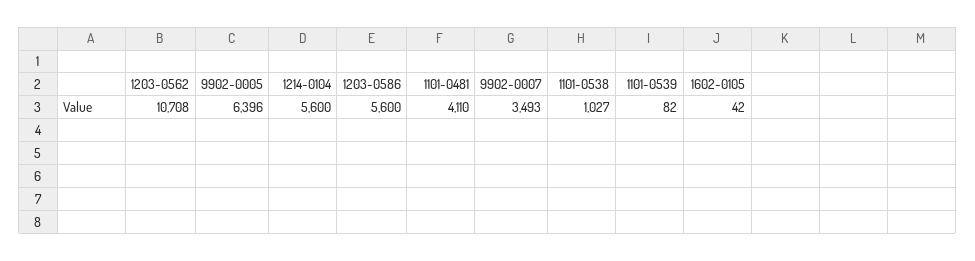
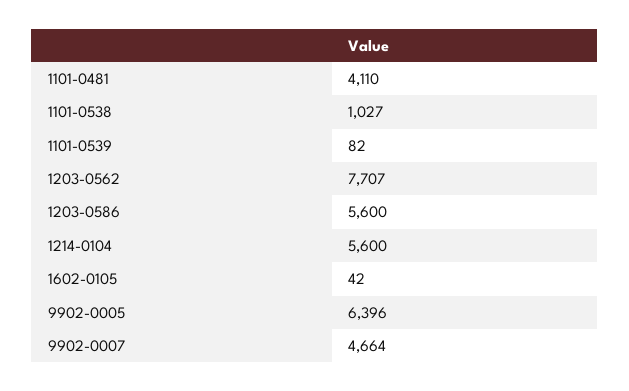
  {
-   "1203-0562": 10708,
+   "1203-0562": 7707,
    "9902-0005": 6396,
    "1214-0104": 5600,
    "1203-0586": 5600,
    "1101-0481": 4110,
-   "9902-0007": 3493,
+   "9902-0007": 4664,
    "1101-0538": 1027,
    "1101-0539": 82,
    "1602-0105": 42
  }

